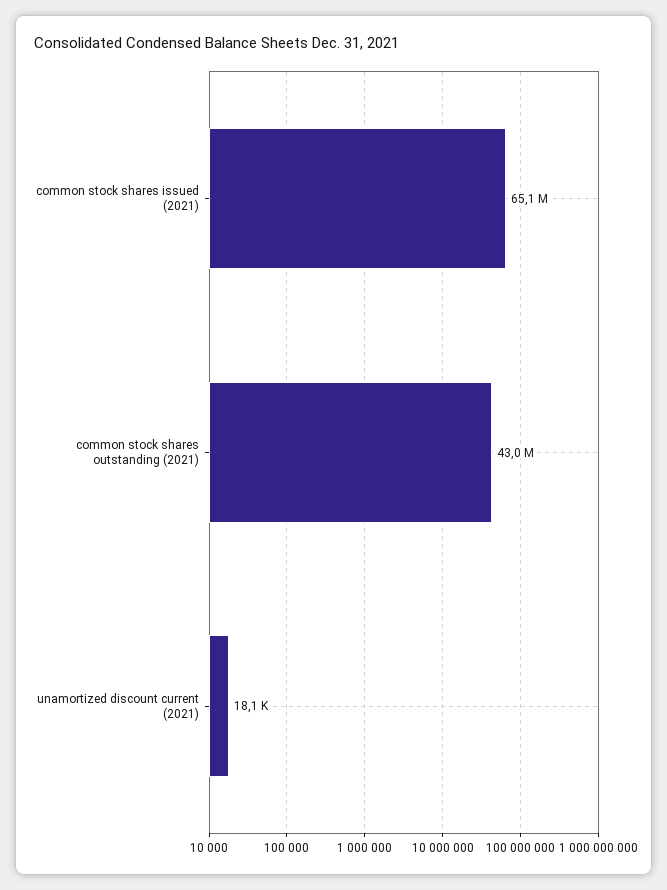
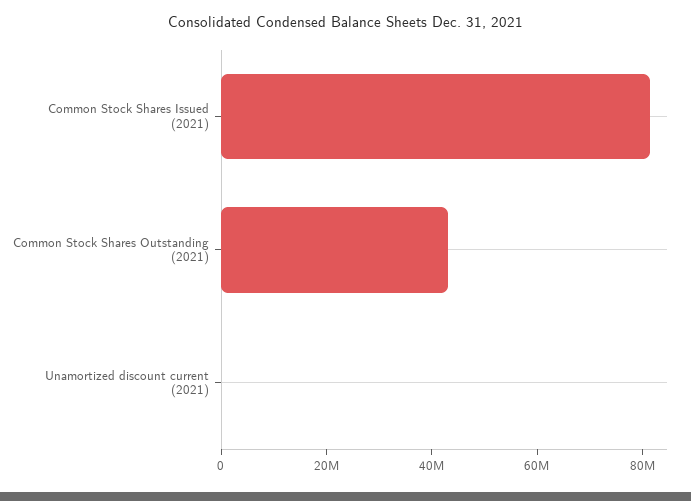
  {
-   "common stock shares issued (2021)": 65100000,
+   "common stock shares issued (2021)": 80000000,
    "common stock shares outstanding (2021)": 43000000,
    "unamortized discount current (2021)": 18100
  }

